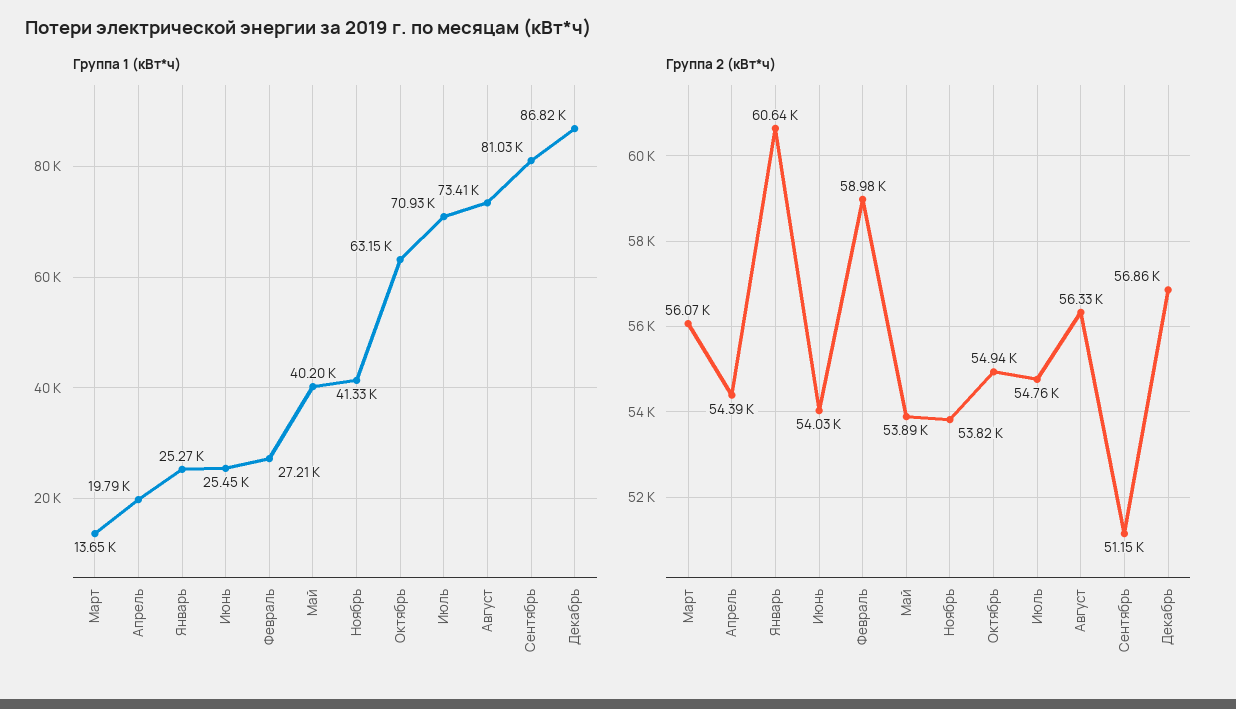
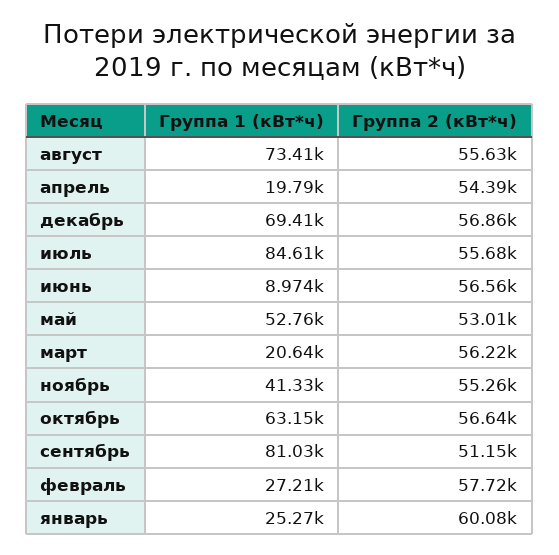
  {
    "Группа 1 (кВт*ч)": {
-     "Март": 13650,
+     "Март": 20640,
      "Апрель": 19790,
      "Январь": 25270,
-     "Июнь": 25450,
+     "Июнь": 8974,
      "Февраль": 27210,
-     "Май": 40200,
+     "Май": 52760,
      "Ноябрь": 41330,
      "Октябрь": 63150,
-     "Июль": 70930,
+     "Июль": 84610,
      "Август": 73410,
      "Сентябрь": 81030,
-     "Декабрь": 86820
+     "Декабрь": 69410
    },
    "Группа 2 (кВт*ч)": {
-     "Март": 56070,
+     "Март": 56220,
      "Апрель": 54390,
-     "Январь": 60640,
+     "Январь": 60080,
-     "Июнь": 54030,
+     "Июнь": 56560,
-     "Февраль": 58980,
+     "Февраль": 57720,
-     "Май": 53890,
+     "Май": 53010,
-     "Ноябрь": 53820,
+     "Ноябрь": 55260,
-     "Октябрь": 54940,
+     "Октябрь": 56640,
-     "Июль": 54760,
+     "Июль": 55680,
-     "Август": 56330,
+     "Август": 55630,
      "Сентябрь": 51150,
      "Декабрь": 56860
    }
  }

